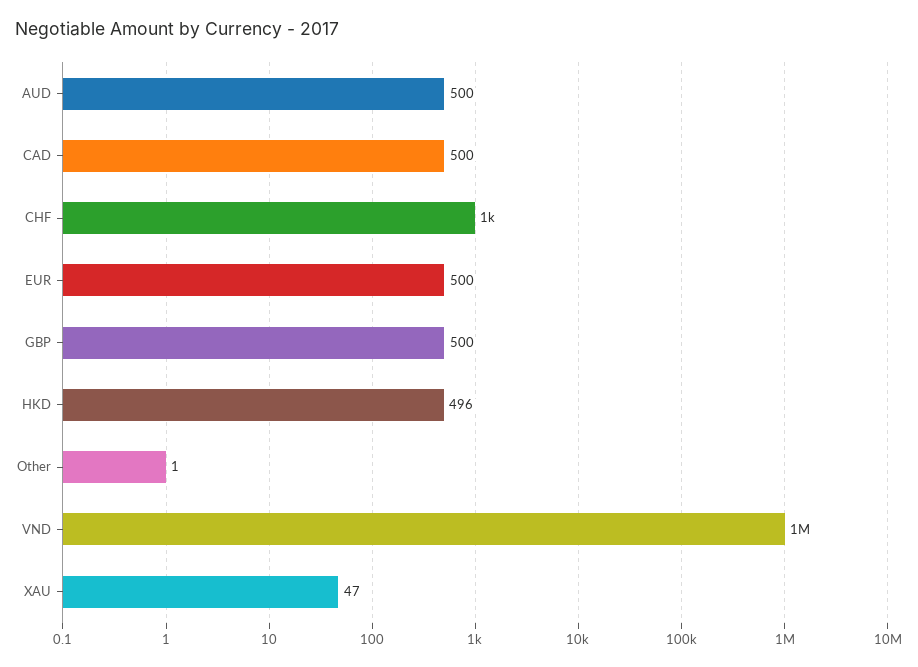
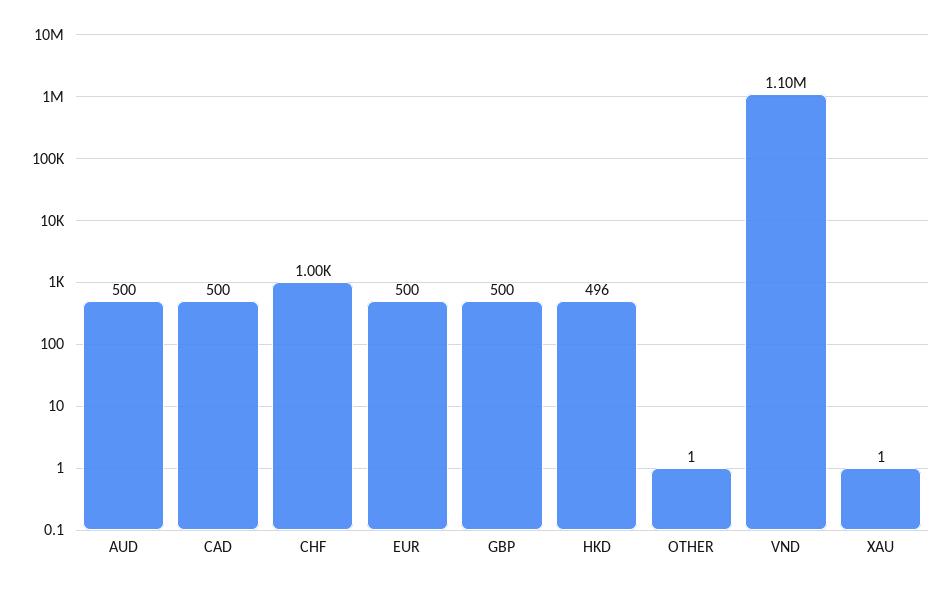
  {
    "AUD": 500,
    "CAD": 500,
    "CHF": 1000,
    "EUR": 500,
    "GBP": 500,
    "HKD": 496,
    "Other": 1,
-   "VND": 1000000,
+   "VND": 1100000,
-   "XAU": 47
+   "XAU": 1
  }

